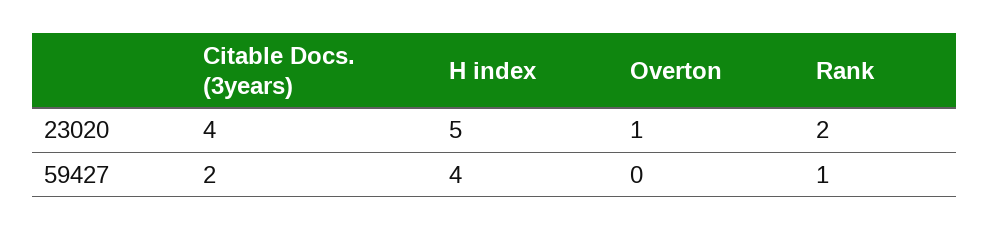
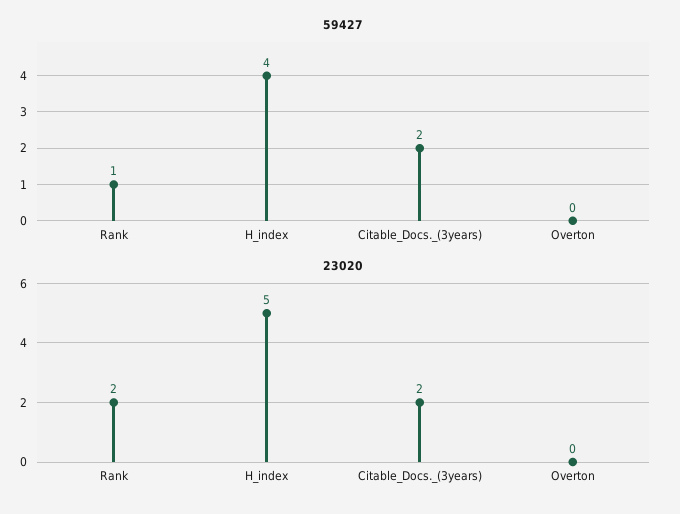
  {
    "23020": {
-     "Citable Docs. (3years)": 4,
+     "Citable Docs. (3years)": 2,
      "H index": 5,
-     "Overton": 1,
+     "Overton": 0,
      "Rank": 2
    },
    "59427": {
      "Citable Docs. (3years)": 2,
      "H index": 4,
      "Overton": 0,
      "Rank": 1
    }
  }

